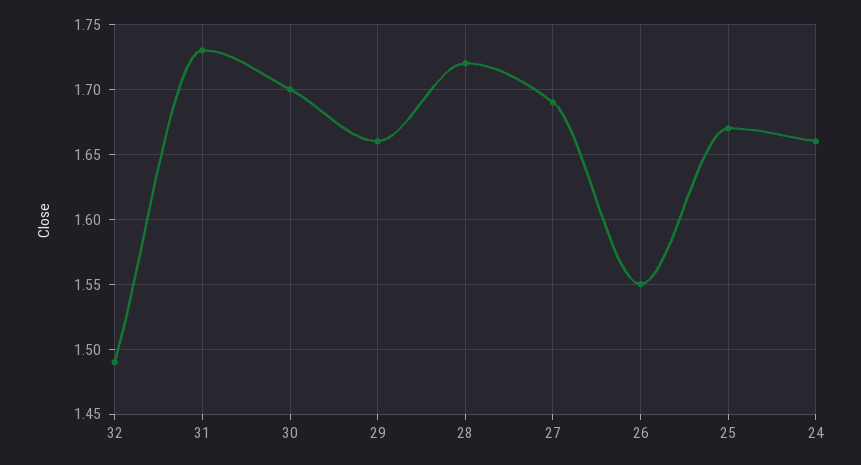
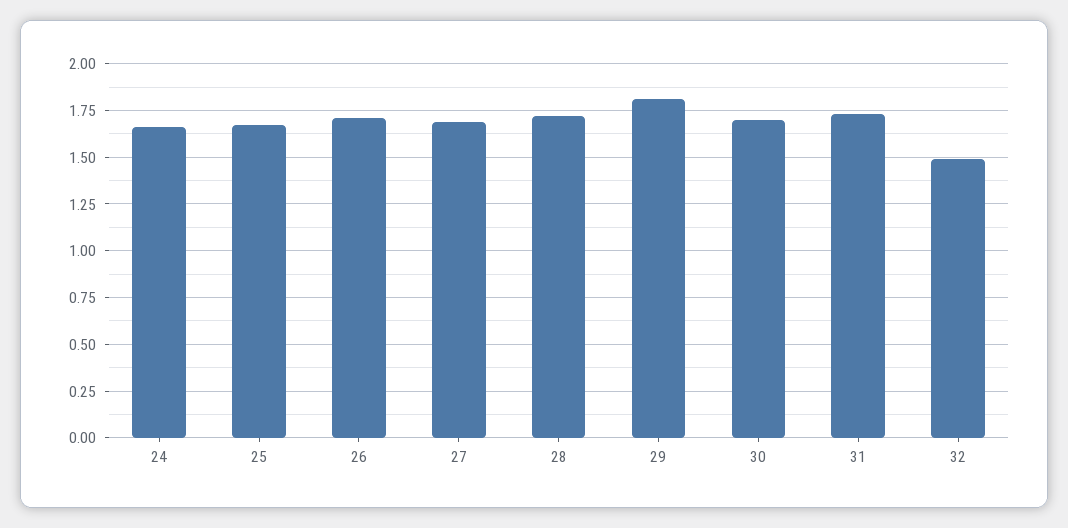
  {
    "32": 1.49,
    "31": 1.73,
    "30": 1.7,
-   "29": 1.66,
+   "29": 1.8,
    "28": 1.72,
    "27": 1.69,
-   "26": 1.55,
+   "26": 1.7,
    "25": 1.67,
    "24": 1.66
  }

